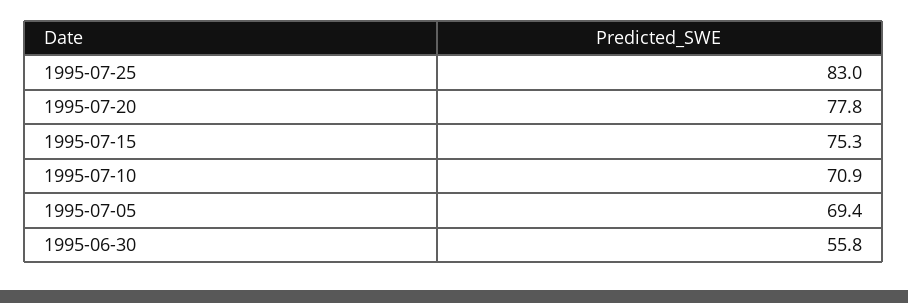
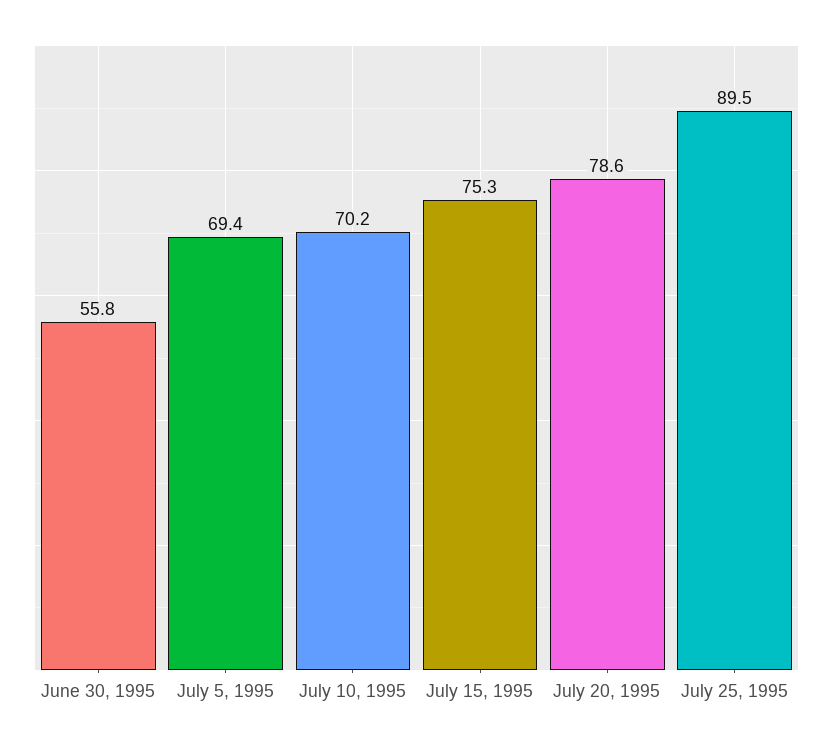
  {
-   "1995-07-25": 83,
+   "1995-07-25": 89.5,
-   "1995-07-20": 77.8,
+   "1995-07-20": 78.6,
    "1995-07-15": 75.3,
-   "1995-07-10": 70.9,
+   "1995-07-10": 70.2,
    "1995-07-05": 69.4,
    "1995-06-30": 55.8
  }

